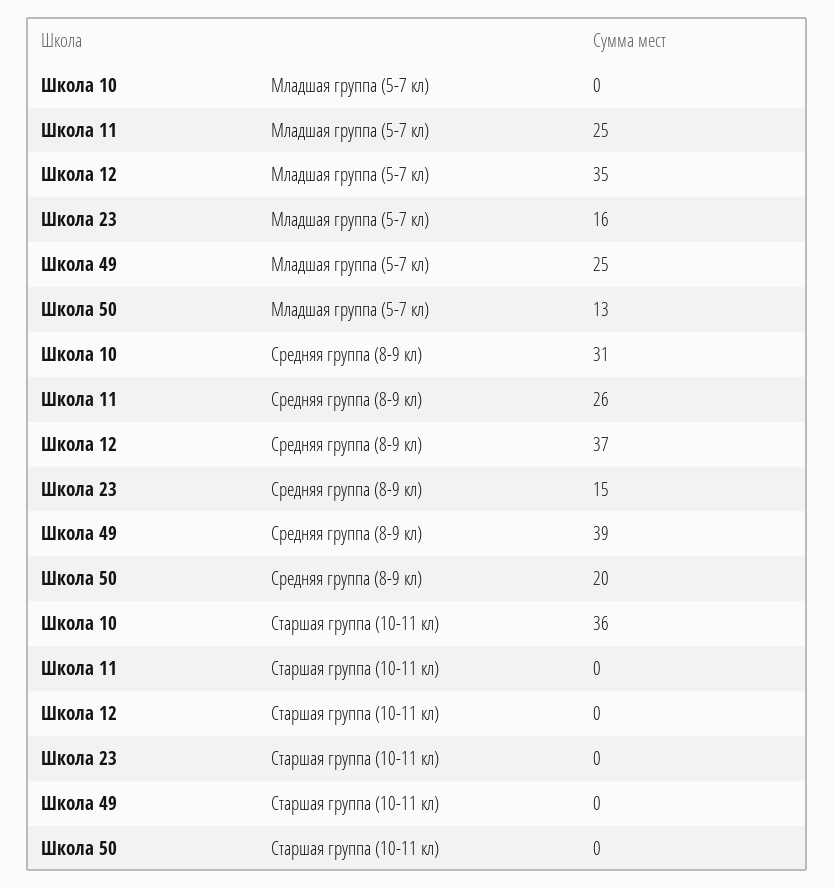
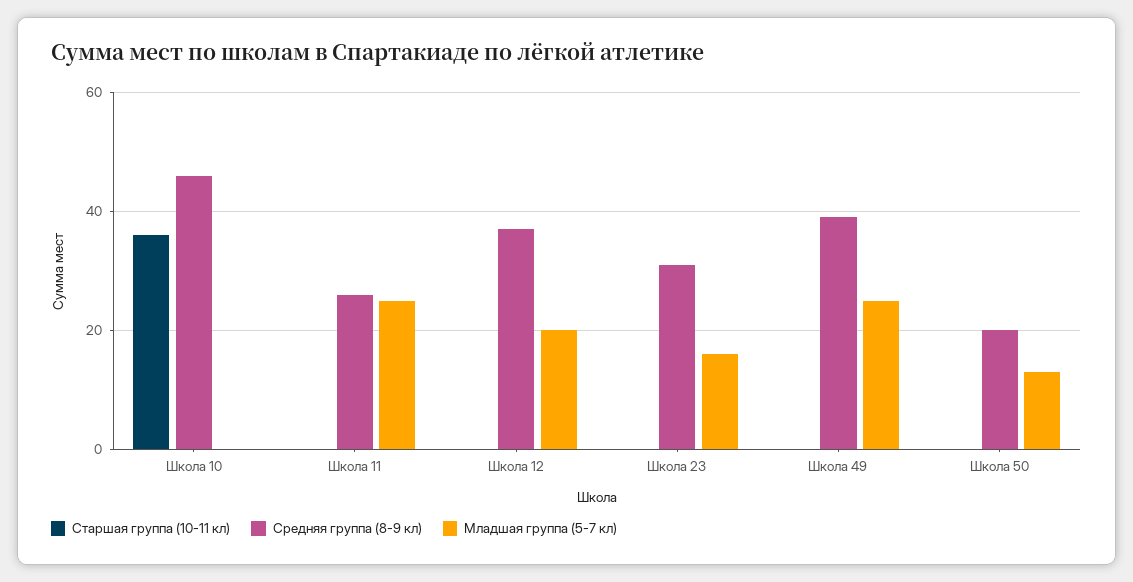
  {
    "Младшая группа (5-7 кл)": {
      "Школа 10": 0,
      "Школа 11": 25,
-     "Школа 12": 35,
+     "Школа 12": 20,
      "Школа 23": 16,
      "Школа 49": 25,
      "Школа 50": 13
    },
    "Средняя группа (8-9 кл)": {
-     "Школа 10": 31,
+     "Школа 10": 45,
      "Школа 11": 26,
      "Школа 12": 37,
-     "Школа 23": 15,
+     "Школа 23": 30,
      "Школа 49": 39,
      "Школа 50": 20
    },
    "Старшая группа (10-11 кл)": {
      "Школа 10": 36,
      "Школа 11": 0,
      "Школа 12": 0,
      "Школа 23": 0,
      "Школа 49": 0,
      "Школа 50": 0
    }
  }

